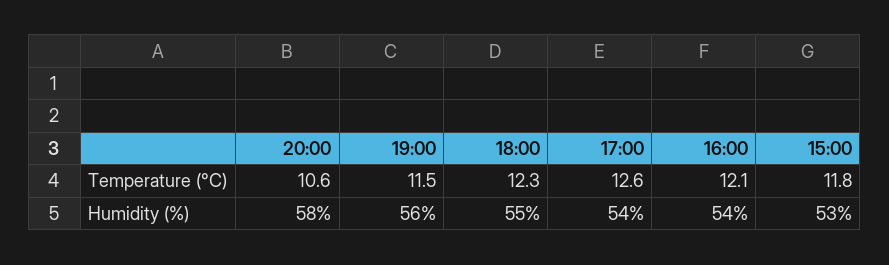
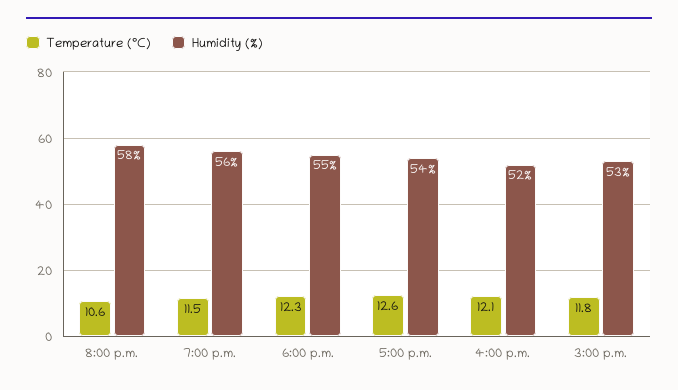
  {
    "Temperature (°C)": {
      "20:00": 10.6,
      "19:00": 11.5,
      "18:00": 12.3,
      "17:00": 12.6,
      "16:00": 12.1,
      "15:00": 11.8
    },
    "Humidity (%)": {
      "20:00": 58,
      "19:00": 56,
      "18:00": 55,
      "17:00": 54,
-     "16:00": 54,
+     "16:00": 52,
      "15:00": 53
    }
  }

